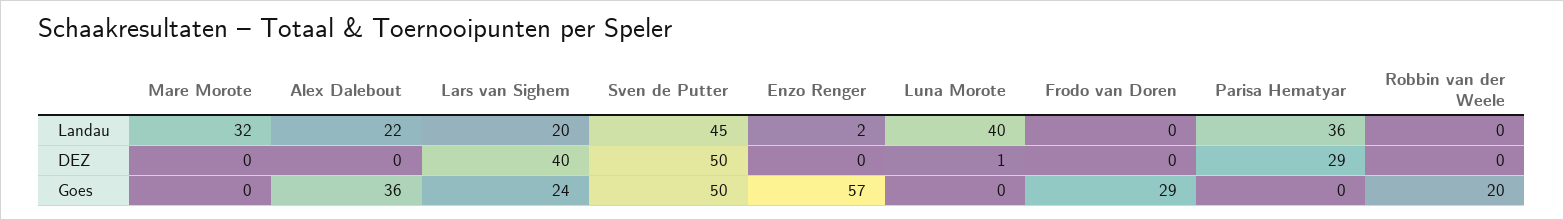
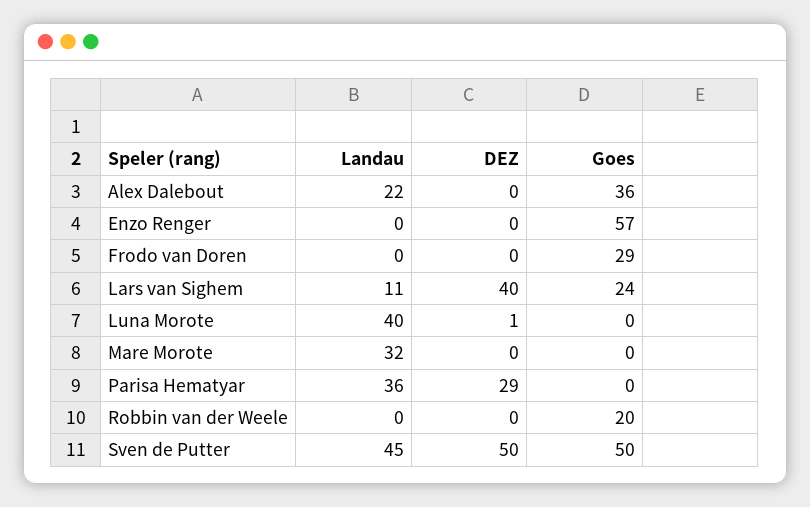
  {
    "Mare Morote": {
      "Landau": 32,
      "DEZ": 0,
      "Goes": 0
    },
    "Alex Dalebout": {
      "Landau": 22,
      "DEZ": 0,
      "Goes": 36
    },
    "Lars van Sighem": {
-     "Landau": 20,
+     "Landau": 11,
      "DEZ": 40,
      "Goes": 24
    },
    "Sven de Putter": {
      "Landau": 45,
      "DEZ": 50,
      "Goes": 50
    },
    "Enzo Renger": {
-     "Landau": 2,
+     "Landau": 0,
      "DEZ": 0,
      "Goes": 57
    },
    "Luna Morote": {
      "Landau": 40,
      "DEZ": 1,
      "Goes": 0
    },
    "Frodo van Doren": {
      "Landau": 0,
      "DEZ": 0,
      "Goes": 29
    },
    "Parisa Hematyar": {
      "Landau": 36,
      "DEZ": 29,
      "Goes": 0
    },
    "Robbin van der Weele": {
      "Landau": 0,
      "DEZ": 0,
      "Goes": 20
    }
  }

